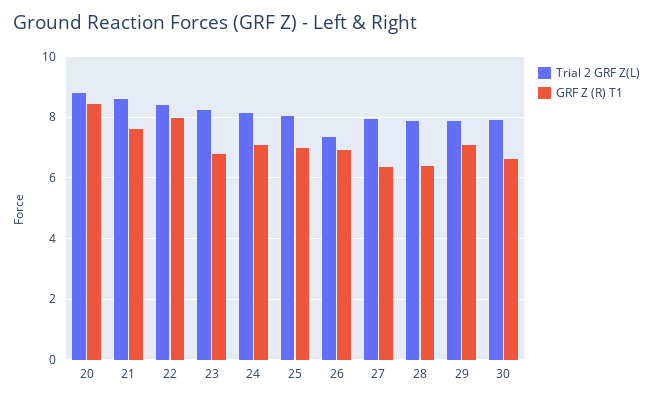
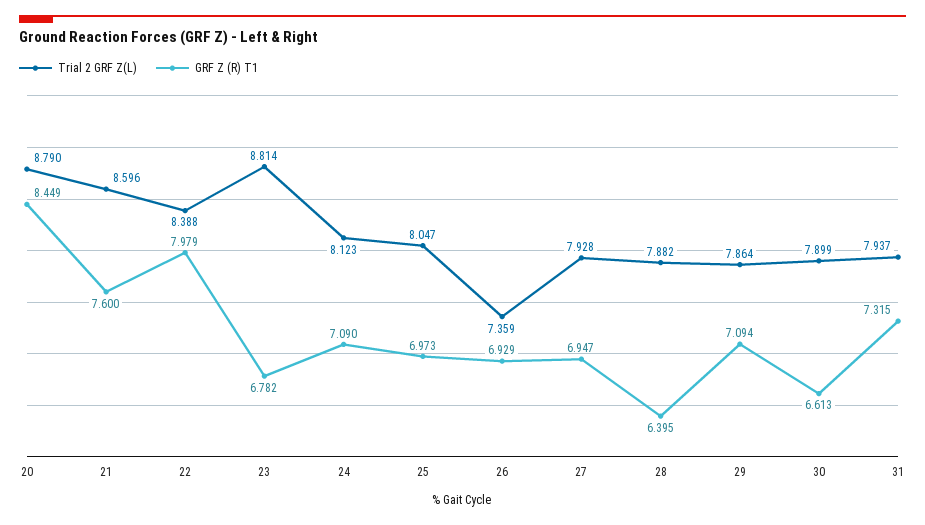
  {
    "Trial 2 GRF Z(L)": {
      "20": 8.79,
      "21": 8.596,
      "22": 8.388,
-     "23": 8.2,
+     "23": 8.814,
      "24": 8.123,
      "25": 8.047,
      "26": 7.359,
      "27": 7.928,
      "28": 7.882,
      "29": 7.864,
-     "30": 7.899
+     "30": 7.899,
+     "31": 7.937
    },
    "GRF Z (R) T1": {
      "20": 8.449,
      "21": 7.6,
      "22": 7.979,
      "23": 6.782,
      "24": 7.09,
      "25": 6.973,
      "26": 6.929,
-     "27": 6.4,
+     "27": 6.947,
      "28": 6.395,
      "29": 7.094,
-     "30": 6.613
+     "30": 6.613,
+     "31": 7.315
    }
  }

